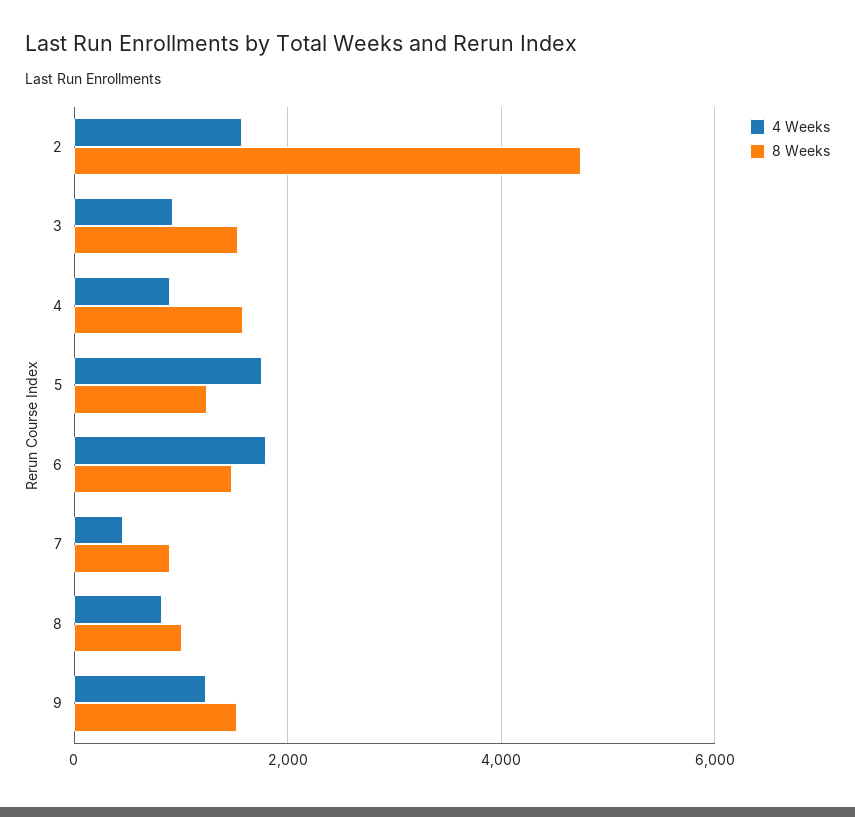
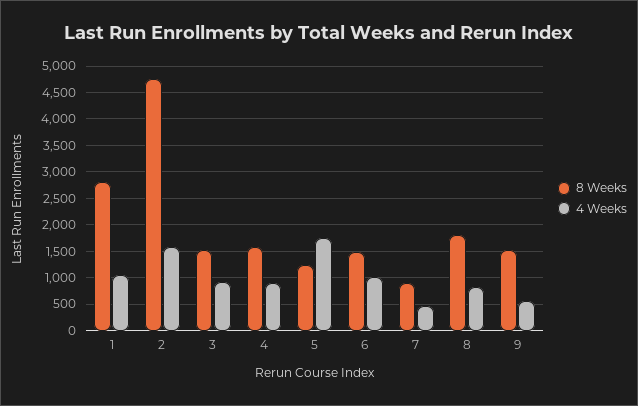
  {
    "4 Weeks": {
      "2": 1600,
      "3": 1000,
      "4": 800,
      "5": 1800,
-     "6": 1800,
+     "6": 1000,
      "7": 400,
      "8": 800,
-     "9": 1200
+     "9": 500,
+     "1": 1000
    },
    "8 Weeks": {
      "2": 4800,
      "3": 1600,
      "4": 1600,
      "5": 1200,
      "6": 1400,
      "7": 800,
-     "8": 1000,
+     "8": 1750,
-     "9": 1600
+     "9": 1600,
+     "1": 2750
    }
  }

